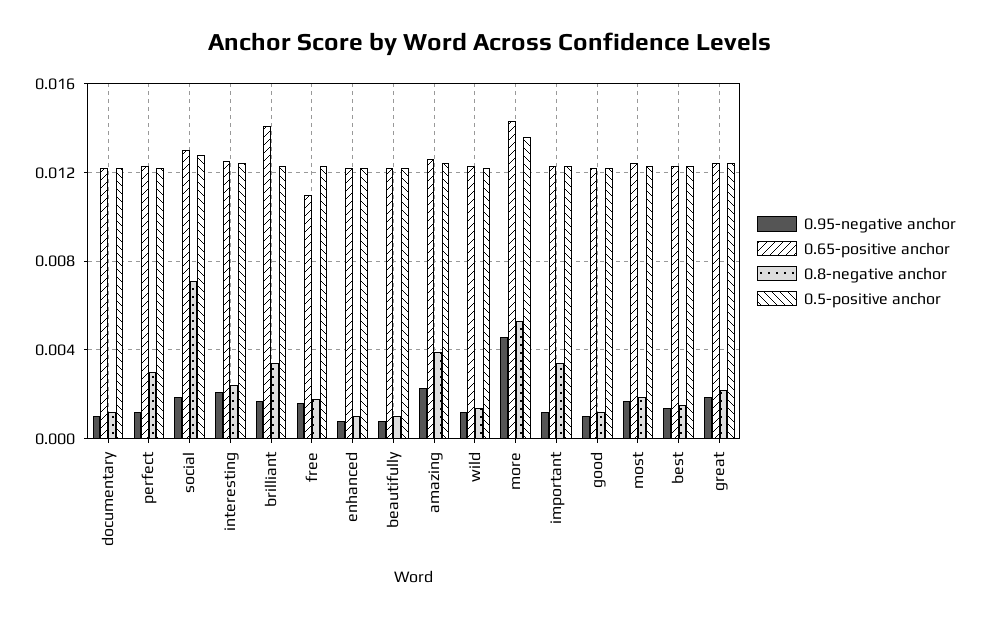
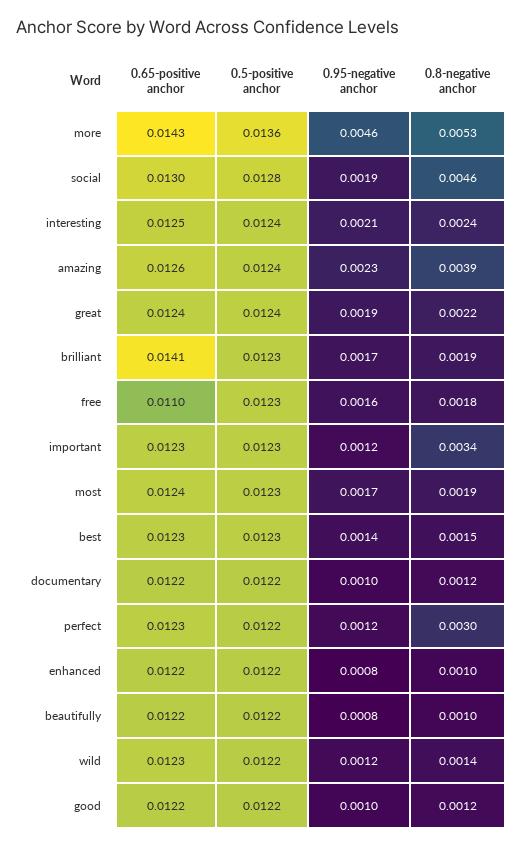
  {
    "0.95-negative anchor": {
      "documentary": 0.001,
      "perfect": 0.0012,
      "social": 0.0019,
      "interesting": 0.0021,
      "brilliant": 0.0017,
      "free": 0.0016,
      "enhanced": 0.0008,
      "beautifully": 0.0008,
      "amazing": 0.0023,
      "wild": 0.0012,
      "more": 0.0046,
      "important": 0.0012,
      "good": 0.001,
      "most": 0.0017,
      "best": 0.0014,
      "great": 0.0019
    },
    "0.65-positive anchor": {
      "documentary": 0.0122,
      "perfect": 0.0123,
      "social": 0.013,
      "interesting": 0.0125,
      "brilliant": 0.0141,
      "free": 0.011,
      "enhanced": 0.0122,
      "beautifully": 0.0122,
      "amazing": 0.0126,
      "wild": 0.0123,
      "more": 0.0143,
      "important": 0.0123,
      "good": 0.0122,
      "most": 0.0124,
      "best": 0.0123,
      "great": 0.0124
    },
    "0.8-negative anchor": {
      "documentary": 0.0012,
      "perfect": 0.003,
-     "social": 0.007,
+     "social": 0.0046,
      "interesting": 0.0024,
-     "brilliant": 0.0035,
+     "brilliant": 0.0019,
      "free": 0.0018,
      "enhanced": 0.001,
      "beautifully": 0.001,
      "amazing": 0.0039,
      "wild": 0.0014,
      "more": 0.0053,
      "important": 0.0034,
      "good": 0.0012,
      "most": 0.0019,
      "best": 0.0015,
      "great": 0.0022
    },
    "0.5-positive anchor": {
      "documentary": 0.0122,
      "perfect": 0.0122,
      "social": 0.0128,
      "interesting": 0.0124,
      "brilliant": 0.0123,
      "free": 0.0123,
      "enhanced": 0.0122,
      "beautifully": 0.0122,
      "amazing": 0.0124,
      "wild": 0.0122,
      "more": 0.0136,
      "important": 0.0123,
      "good": 0.0122,
      "most": 0.0123,
      "best": 0.0123,
      "great": 0.0124
    }
  }

